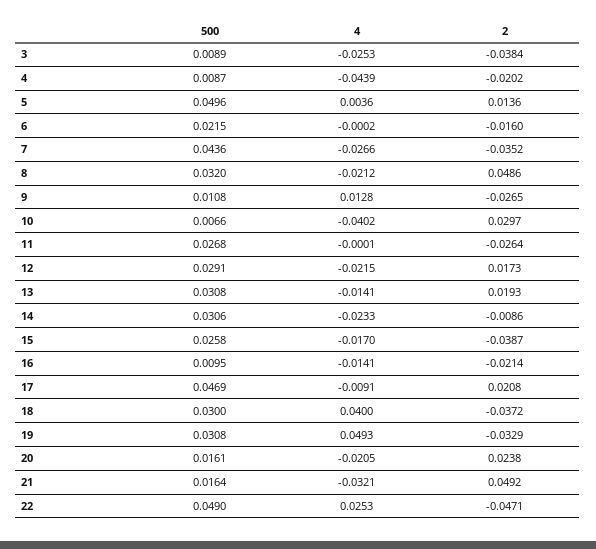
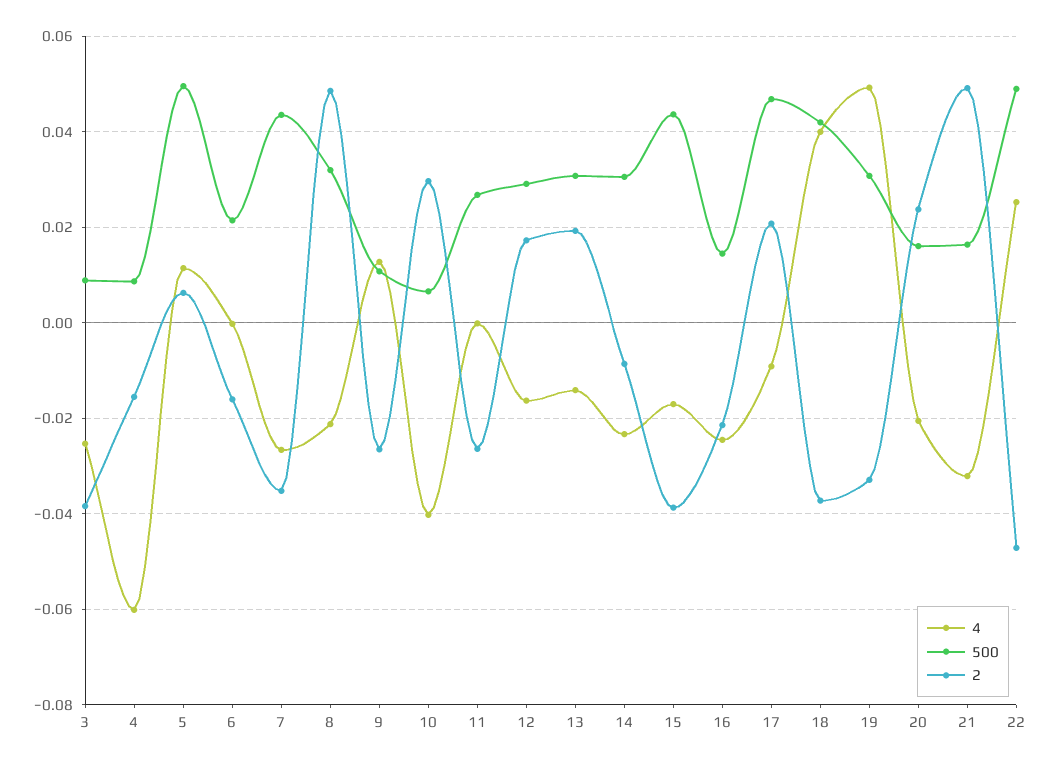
  {
    "500": {
      "3": 0.0089,
      "4": 0.0087,
      "5": 0.0496,
      "6": 0.0215,
      "7": 0.0436,
      "8": 0.032,
      "9": 0.0108,
      "10": 0.0066,
      "11": 0.0268,
      "12": 0.0291,
      "13": 0.0308,
      "14": 0.0306,
-     "15": 0.0258,
+     "15": 0.044,
-     "16": 0.0095,
+     "16": 0.014,
      "17": 0.0469,
-     "18": 0.03,
+     "18": 0.042,
      "19": 0.0308,
      "20": 0.0161,
      "21": 0.0164,
      "22": 0.049
    },
    "4": {
      "3": -0.0253,
-     "4": -0.0439,
+     "4": -0.06,
-     "5": 0.0036,
+     "5": 0.012,
      "6": -0.0002,
      "7": -0.0266,
      "8": -0.0212,
      "9": 0.0128,
      "10": -0.0402,
      "11": -0.0001,
-     "12": -0.0215,
+     "12": -0.016,
      "13": -0.0141,
      "14": -0.0233,
      "15": -0.017,
-     "16": -0.0141,
+     "16": -0.024,
      "17": -0.0091,
      "18": 0.04,
      "19": 0.0493,
      "20": -0.0205,
      "21": -0.0321,
      "22": 0.0253
    },
    "2": {
      "3": -0.0384,
-     "4": -0.0202,
+     "4": -0.016,
-     "5": 0.0136,
+     "5": 0.006,
      "6": -0.016,
      "7": -0.0352,
      "8": 0.0486,
      "9": -0.0265,
      "10": 0.0297,
      "11": -0.0264,
      "12": 0.0173,
      "13": 0.0193,
      "14": -0.0086,
      "15": -0.0387,
      "16": -0.0214,
      "17": 0.0208,
      "18": -0.0372,
      "19": -0.0329,
      "20": 0.0238,
      "21": 0.0492,
      "22": -0.0471
    }
  }

